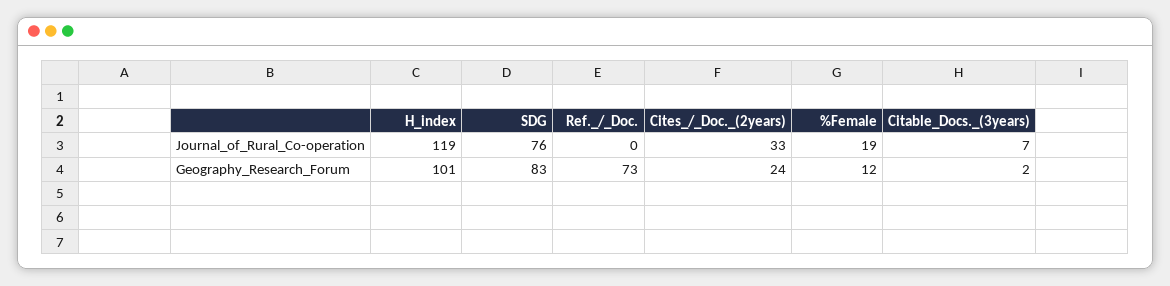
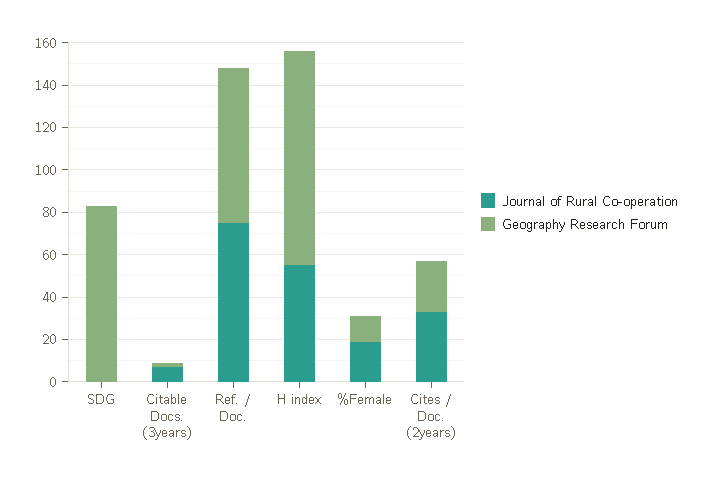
  {
    "Journal_of_Rural_Co-operation": {
-     "H_index": 119,
+     "H_index": 55,
-     "SDG": 76,
+     "SDG": 0,
-     "Ref._/_Doc.": 0,
+     "Ref._/_Doc.": 75,
      "Cites_/_Doc._(2years)": 33,
      "%Female": 19,
      "Citable_Docs._(3years)": 7
    },
    "Geography_Research_Forum": {
      "H_index": 101,
      "SDG": 83,
      "Ref._/_Doc.": 73,
      "Cites_/_Doc._(2years)": 24,
      "%Female": 12,
      "Citable_Docs._(3years)": 2
    }
  }

